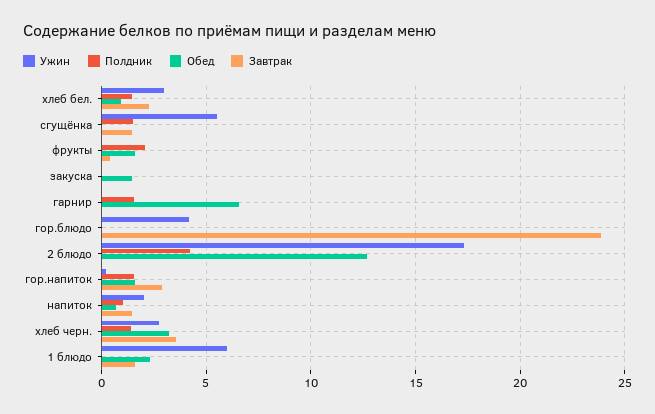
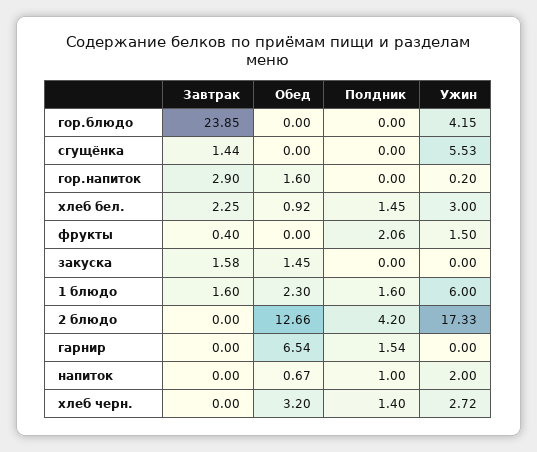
  {
    "Ужин": {
      "хлеб бел.": 3,
      "сгущёнка": 5.53,
-     "фрукты": 0,
+     "фрукты": 1.5,
      "закуска": 0,
      "гарнир": 0,
      "гор.блюдо": 4.15,
      "2 блюдо": 17.33,
      "гор.напиток": 0.2,
      "напиток": 2,
      "хлеб черн.": 2.72,
      "1 блюдо": 6
    },
    "Полдник": {
      "хлеб бел.": 1.45,
-     "сгущёнка": 1.5,
+     "сгущёнка": 0,
      "фрукты": 2.06,
      "закуска": 0,
      "гарнир": 1.54,
      "гор.блюдо": 0,
      "2 блюдо": 4.2,
-     "гор.напиток": 1.5,
+     "гор.напиток": 0,
      "напиток": 1,
      "хлеб черн.": 1.4,
-     "1 блюдо": 0
+     "1 блюдо": 1.6
    },
    "Обед": {
      "хлеб бел.": 0.92,
      "сгущёнка": 0,
-     "фрукты": 1.5,
+     "фрукты": 0,
      "закуска": 1.45,
      "гарнир": 6.54,
      "гор.блюдо": 0,
      "2 блюдо": 12.66,
      "гор.напиток": 1.6,
      "напиток": 0.67,
      "хлеб черн.": 3.2,
      "1 блюдо": 2.3
    },
    "Завтрак": {
      "хлеб бел.": 2.25,
      "сгущёнка": 1.44,
      "фрукты": 0.4,
-     "закуска": 0,
+     "закуска": 1.58,
      "гарнир": 0,
      "гор.блюдо": 23.85,
      "2 блюдо": 0,
      "гор.напиток": 2.9,
-     "напиток": 1.5,
+     "напиток": 0,
-     "хлеб черн.": 3.5,
+     "хлеб черн.": 0,
      "1 блюдо": 1.6
    }
  }

